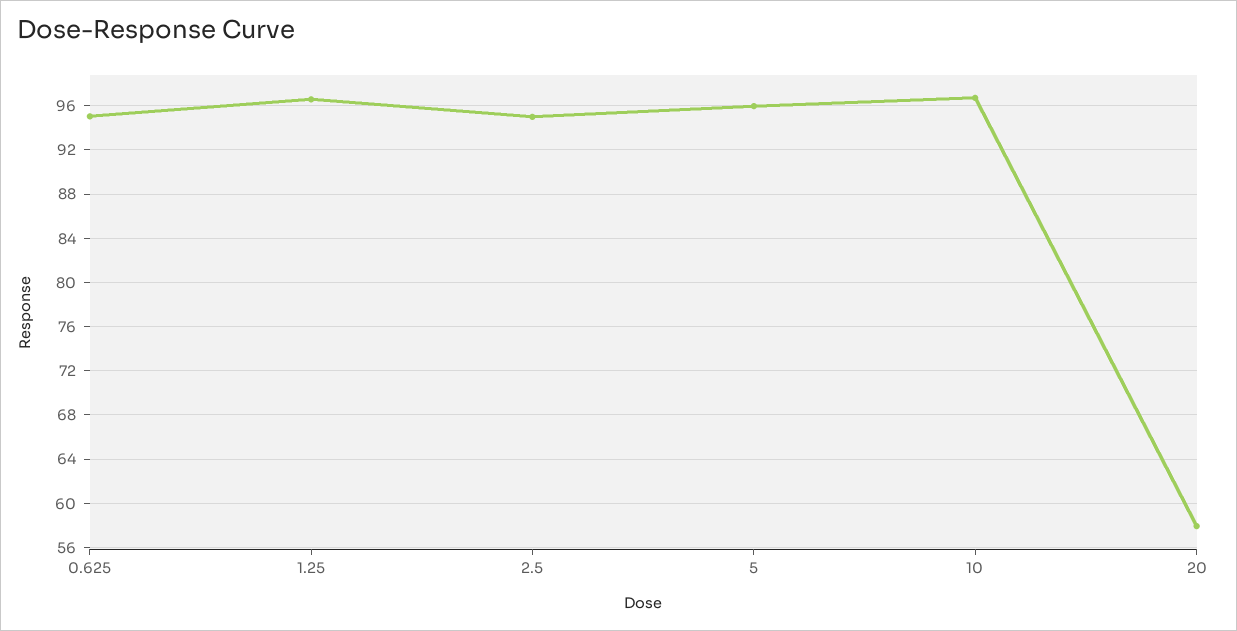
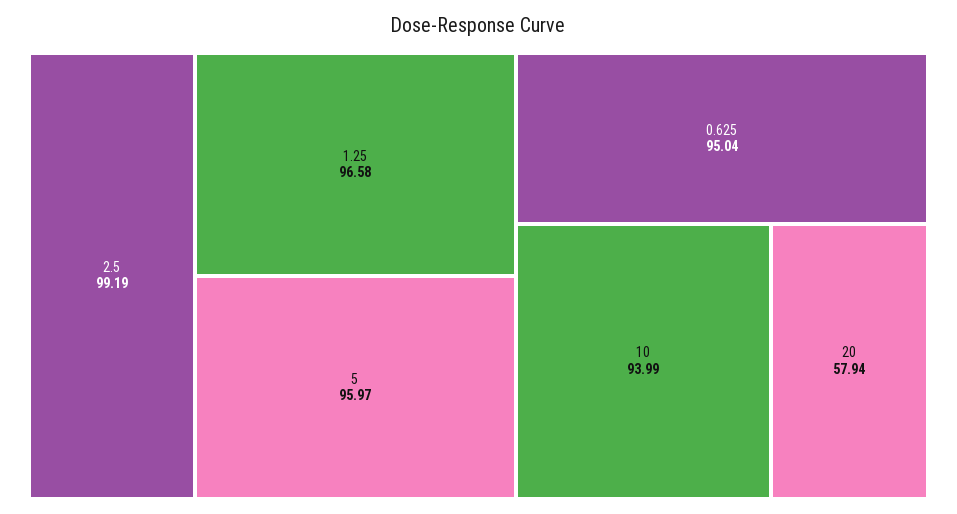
  {
    "0.625": 95.04,
    "1.25": 96.58,
-   "2.5": 95,
+   "2.5": 99.19,
    "5": 95.97,
-   "10": 97,
+   "10": 93.99,
    "20": 57.94
  }

